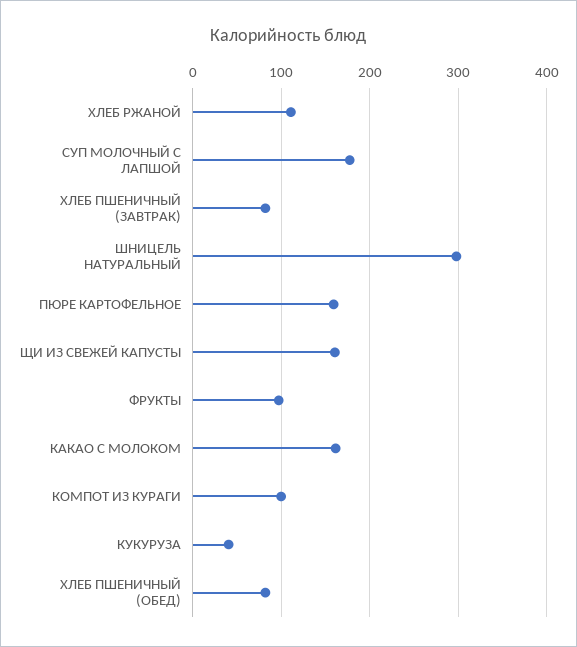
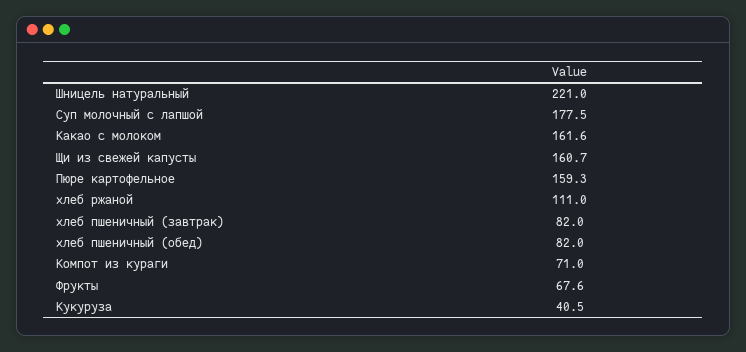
  {
    "ХЛЕБ РЖАНОЙ": 111,
    "СУП МОЛОЧНЫЙ С ЛАПШОЙ": 177.5,
    "ХЛЕБ ПШЕНИЧНЫЙ (ЗАВТРАК)": 82,
-   "ШНИЦЕЛЬ НАТУРАЛЬНЫЙ": 300,
+   "ШНИЦЕЛЬ НАТУРАЛЬНЫЙ": 221,
    "ПЮРЕ КАРТОФЕЛЬНОЕ": 159.3,
    "ЩИ ИЗ СВЕЖЕЙ КАПУСТЫ": 160.7,
-   "ФРУКТЫ": 100,
+   "ФРУКТЫ": 67.6,
    "КАКАО С МОЛОКОМ": 161.6,
-   "КОМПОТ ИЗ КУРАГИ": 100,
+   "КОМПОТ ИЗ КУРАГИ": 71,
    "КУКУРУЗА": 40.5,
    "ХЛЕБ ПШЕНИЧНЫЙ (ОБЕД)": 82
  }

